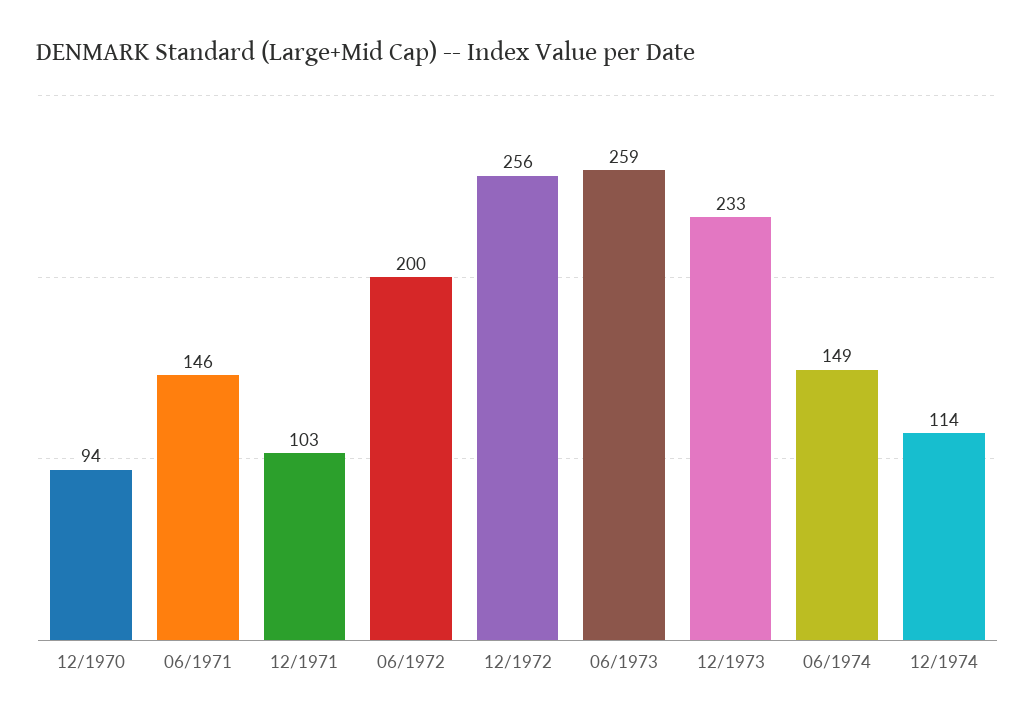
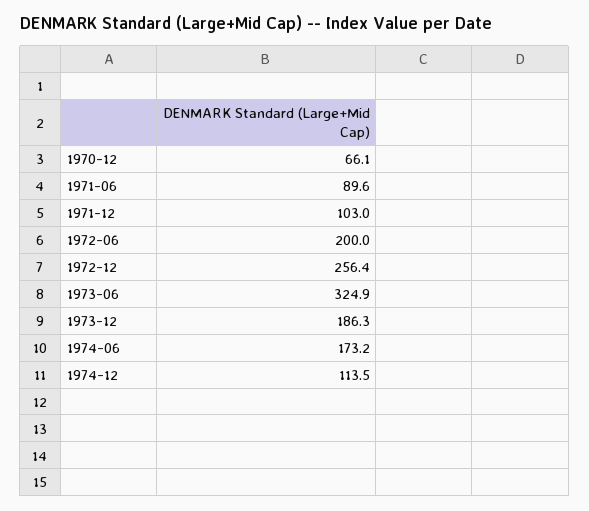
  {
-   "12/1970": 94,
+   "12/1970": 66.1,
-   "06/1971": 146,
+   "06/1971": 89.6,
    "12/1971": 103,
    "06/1972": 200,
    "12/1972": 256.4,
-   "06/1973": 259,
+   "06/1973": 324.9,
-   "12/1973": 233,
+   "12/1973": 186.3,
-   "06/1974": 149,
+   "06/1974": 173.2,
    "12/1974": 113.5
  }

